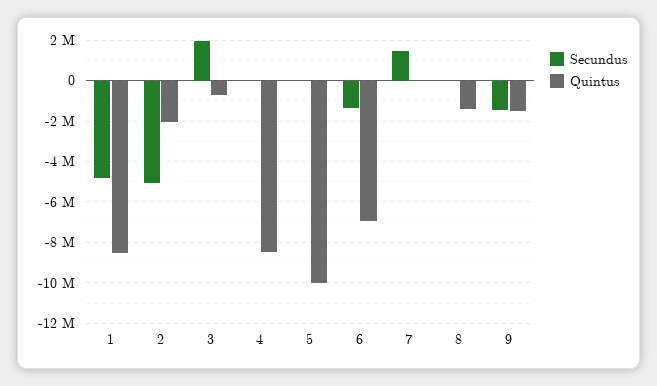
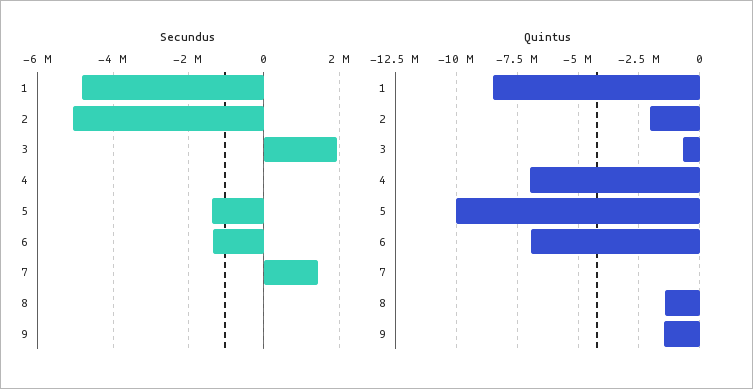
  {
    "Secundus": {
      "1": -4800000,
      "2": -5000000,
      "3": 2000000,
      "4": 0,
-     "5": 0,
+     "5": -1400000,
      "6": -1400000,
      "7": 1400000,
      "8": 0,
-     "9": -1500000
+     "9": 0
    },
    "Quintus": {
      "1": -8500000,
      "2": -2000000,
      "3": -750000,
-     "4": -8500000,
+     "4": -7000000,
      "5": -10000000,
      "6": -7000000,
      "7": 0,
      "8": -1500000,
      "9": -1500000
    }
  }

